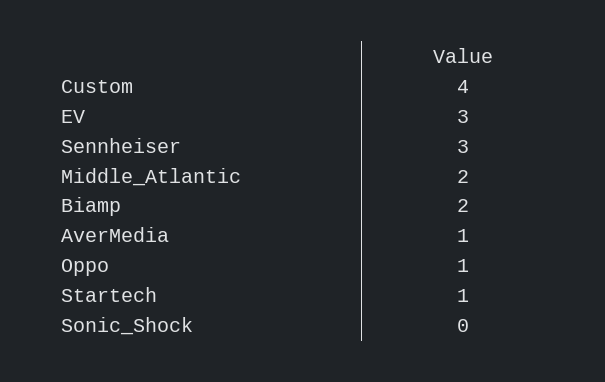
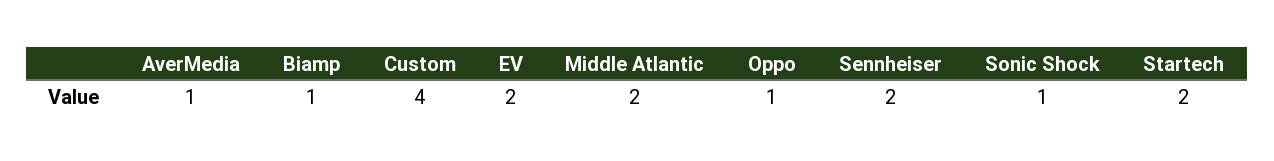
  {
    "Custom": 4,
-   "EV": 3,
+   "EV": 2,
-   "Sennheiser": 3,
+   "Sennheiser": 2,
    "Middle_Atlantic": 2,
-   "Biamp": 2,
+   "Biamp": 1,
    "AverMedia": 1,
    "Oppo": 1,
-   "Startech": 1,
+   "Startech": 2,
-   "Sonic_Shock": 0
+   "Sonic_Shock": 1
  }

